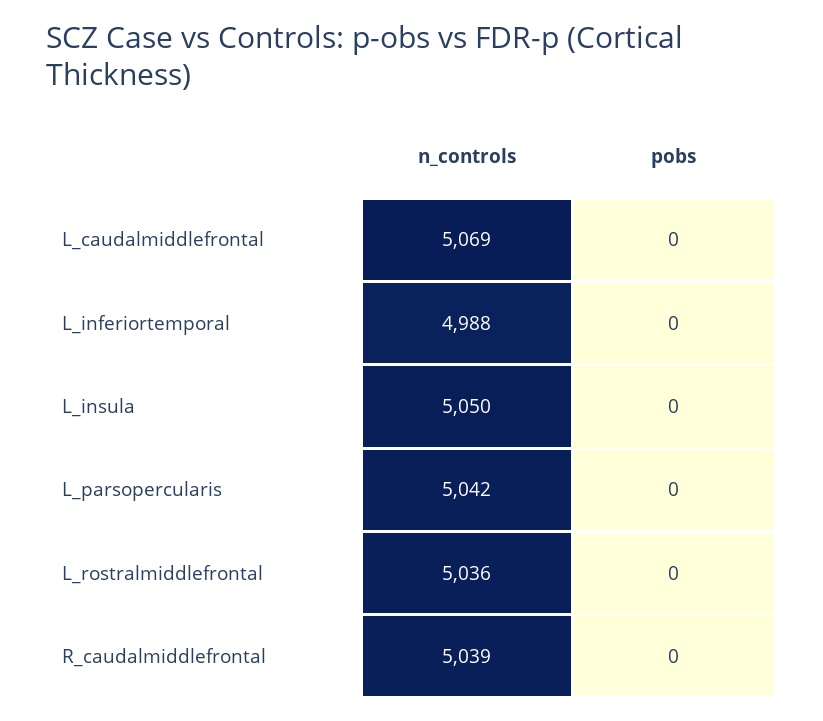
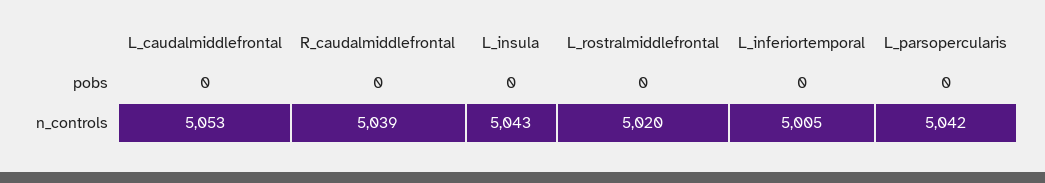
  {
    "n_controls": {
-     "L_caudalmiddlefrontal": 5069,
+     "L_caudalmiddlefrontal": 5053,
-     "L_inferiortemporal": 4988,
+     "L_inferiortemporal": 5005,
-     "L_insula": 5050,
+     "L_insula": 5043,
      "L_parsopercularis": 5042,
-     "L_rostralmiddlefrontal": 5036,
+     "L_rostralmiddlefrontal": 5020,
      "R_caudalmiddlefrontal": 5039
    },
    "pobs": {
      "L_caudalmiddlefrontal": 0,
      "L_inferiortemporal": 0,
      "L_insula": 0,
      "L_parsopercularis": 0,
      "L_rostralmiddlefrontal": 0,
      "R_caudalmiddlefrontal": 0
    }
  }

